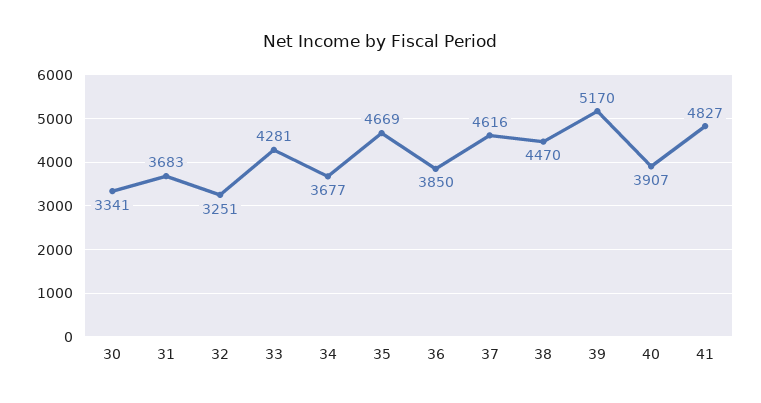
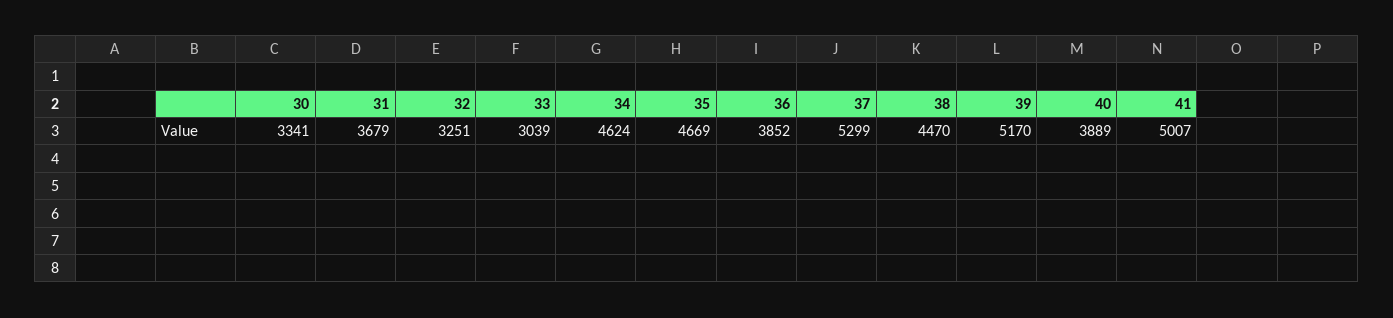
  {
    "30": 3341,
-   "31": 3683,
+   "31": 3679,
    "32": 3251,
-   "33": 4281,
+   "33": 3039,
-   "34": 3677,
+   "34": 4624,
    "35": 4669,
-   "36": 3850,
+   "36": 3852,
-   "37": 4616,
+   "37": 5299,
    "38": 4470,
    "39": 5170,
-   "40": 3907,
+   "40": 3889,
-   "41": 4827
+   "41": 5007
  }

